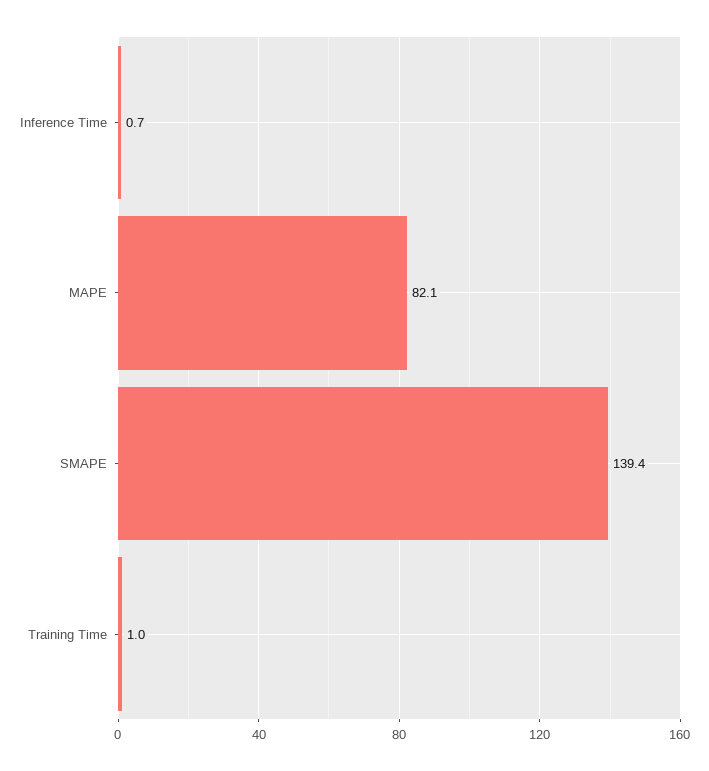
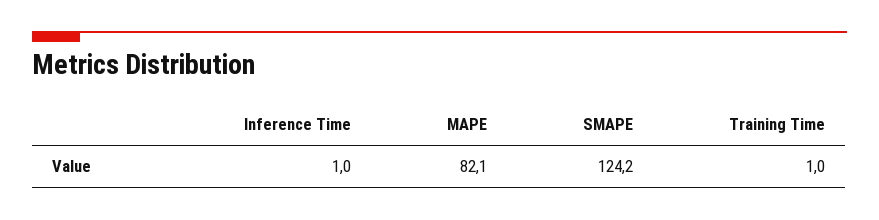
  {
-   "Inference Time": 0.7,
+   "Inference Time": 1,
    "MAPE": 82.1,
-   "SMAPE": 139.4,
+   "SMAPE": 124.2,
    "Training Time": 1
  }

